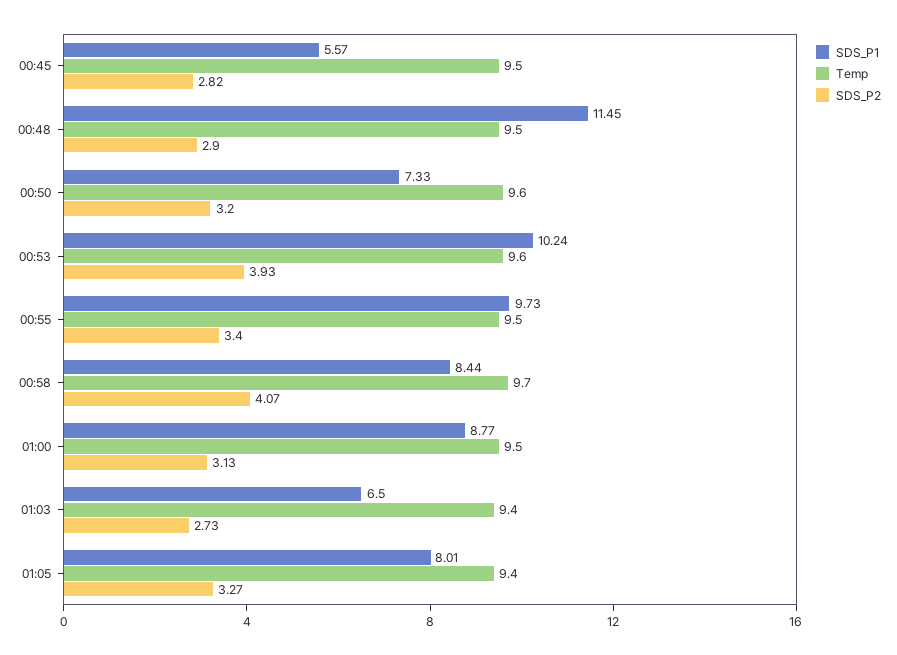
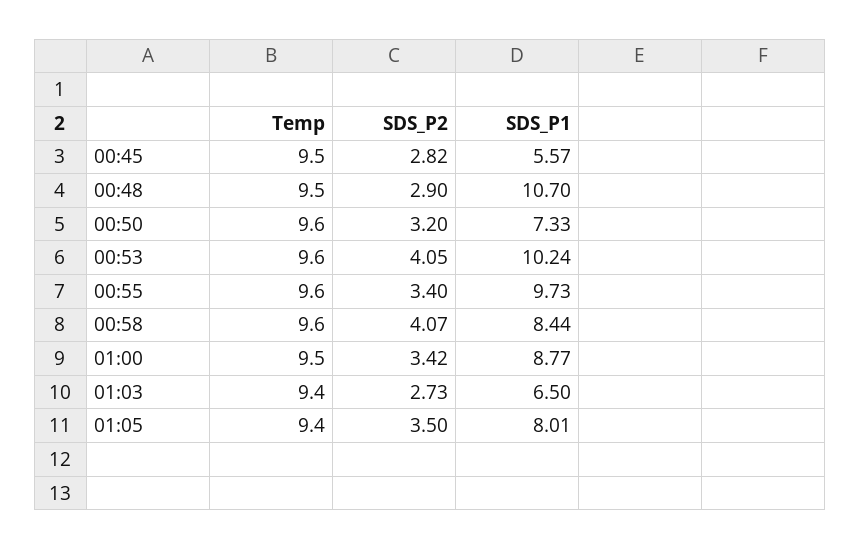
  {
    "SDS_P1": {
      "00:45": 5.57,
-     "00:48": 11.45,
+     "00:48": 10.7,
      "00:50": 7.33,
      "00:53": 10.24,
      "00:55": 9.73,
      "00:58": 8.44,
      "01:00": 8.77,
      "01:03": 6.5,
      "01:05": 8.01
    },
    "Temp": {
      "00:45": 9.5,
      "00:48": 9.5,
      "00:50": 9.6,
      "00:53": 9.6,
-     "00:55": 9.5,
+     "00:55": 9.6,
-     "00:58": 9.7,
+     "00:58": 9.6,
      "01:00": 9.5,
      "01:03": 9.4,
      "01:05": 9.4
    },
    "SDS_P2": {
      "00:45": 2.82,
      "00:48": 2.9,
      "00:50": 3.2,
-     "00:53": 3.93,
+     "00:53": 4.05,
      "00:55": 3.4,
      "00:58": 4.07,
-     "01:00": 3.13,
+     "01:00": 3.42,
      "01:03": 2.73,
-     "01:05": 3.27
+     "01:05": 3.5
    }
  }

